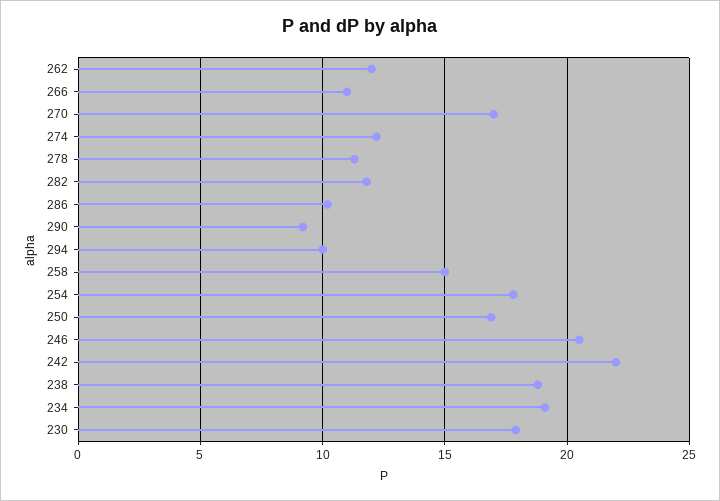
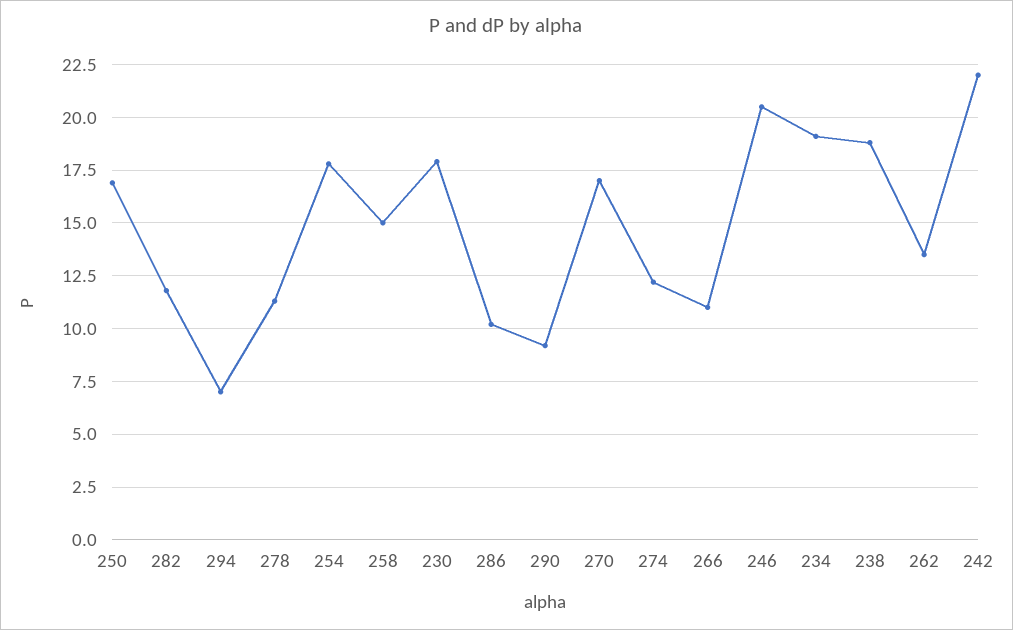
  {
-   "262": 12,
+   "262": 13.5,
    "266": 11,
    "270": 17,
    "274": 12,
    "278": 11.5,
    "282": 12,
    "286": 10,
    "290": 9,
-   "294": 10,
+   "294": 7,
    "258": 15,
    "254": 18,
    "250": 17,
    "246": 20.5,
    "242": 22,
    "238": 19,
    "234": 19,
    "230": 18
  }

